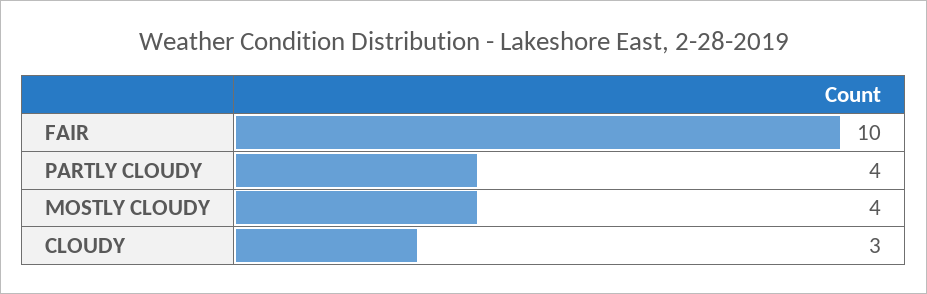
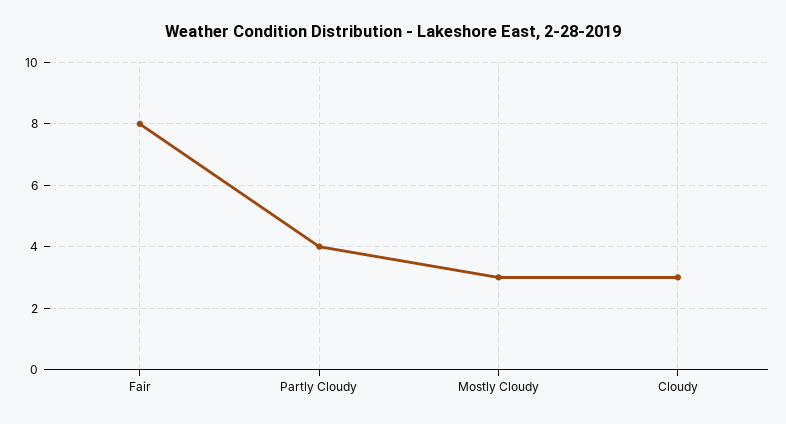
  {
-   "FAIR": 10,
+   "FAIR": 8,
    "PARTLY CLOUDY": 4,
-   "MOSTLY CLOUDY": 4,
+   "MOSTLY CLOUDY": 3,
    "CLOUDY": 3
  }

